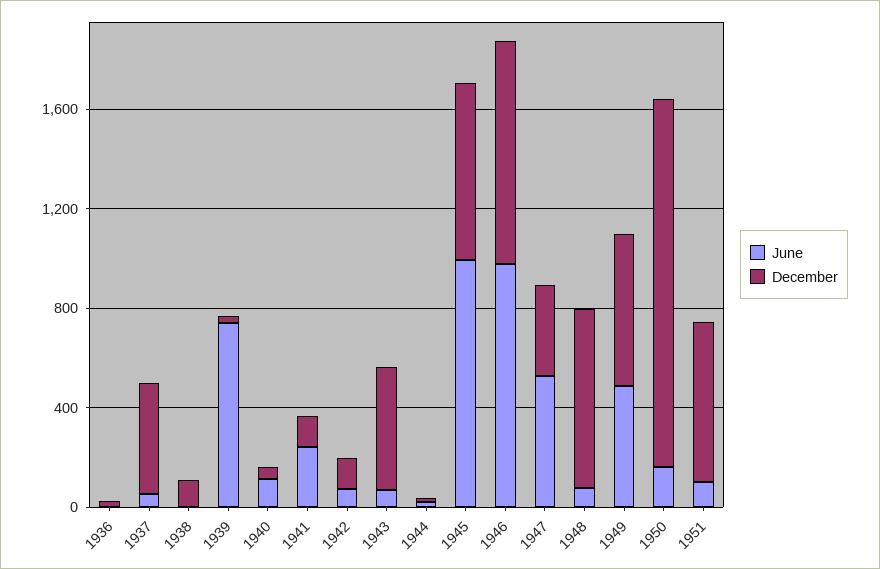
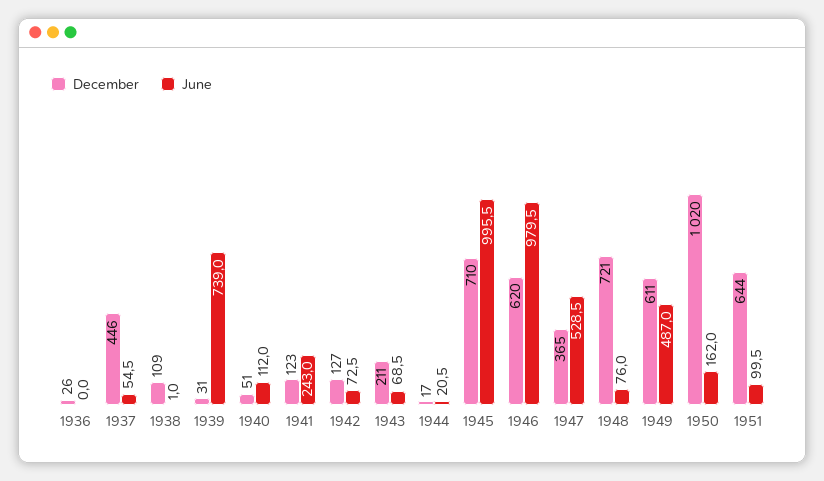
  {
    "June": {
      "1936": 0,
      "1937": 54.5,
      "1938": 1,
      "1939": 739,
      "1940": 112,
      "1941": 243,
      "1942": 72.5,
      "1943": 68.5,
      "1944": 20.5,
      "1945": 995.5,
      "1946": 979.5,
      "1947": 528.5,
      "1948": 76,
      "1949": 487,
      "1950": 162,
      "1951": 99.5
    },
    "December": {
      "1936": 26,
      "1937": 446,
      "1938": 109,
      "1939": 31,
      "1940": 51,
      "1941": 123,
      "1942": 127,
-     "1943": 500,
+     "1943": 211,
      "1944": 17,
      "1945": 710,
-     "1946": 900,
+     "1946": 620,
      "1947": 365,
      "1948": 721,
      "1949": 611,
-     "1950": 1500,
+     "1950": 1020,
      "1951": 644
    }
  }

